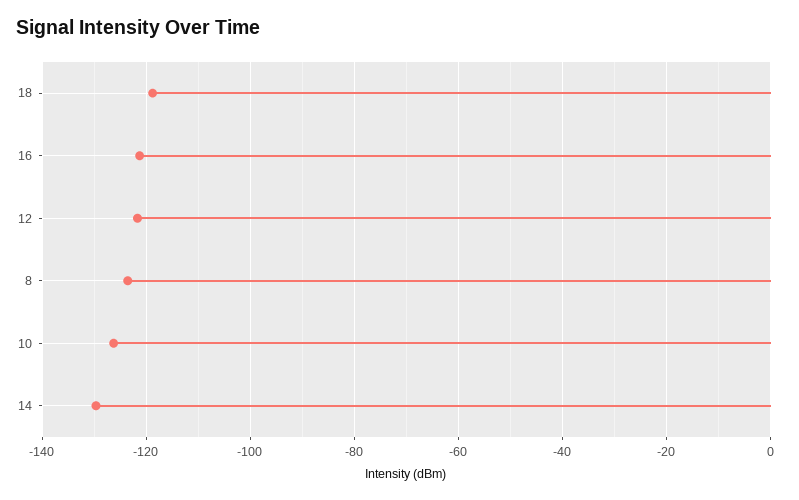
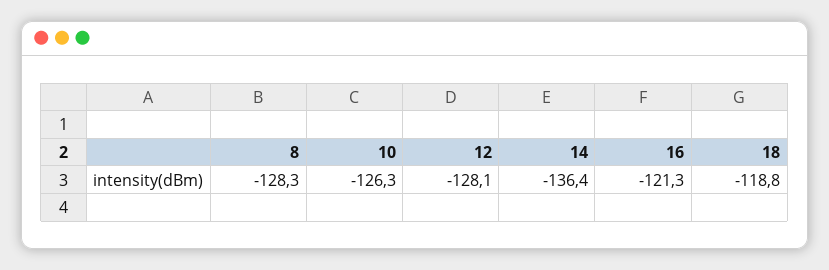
  {
    "18": -118.8,
    "16": -121.3,
-   "12": -122,
+   "12": -128.1,
-   "8": -124,
+   "8": -128.3,
    "10": -126.3,
-   "14": -130
+   "14": -136.4
  }

